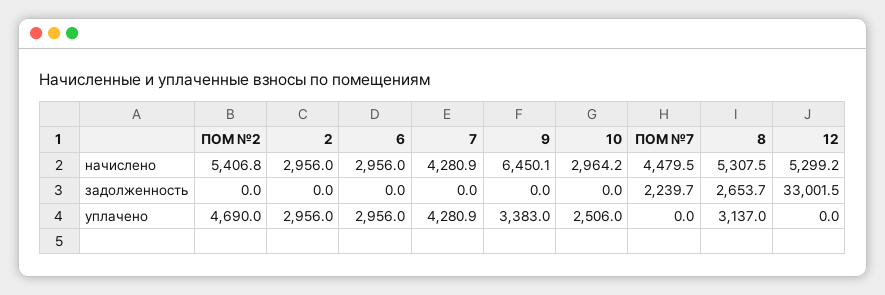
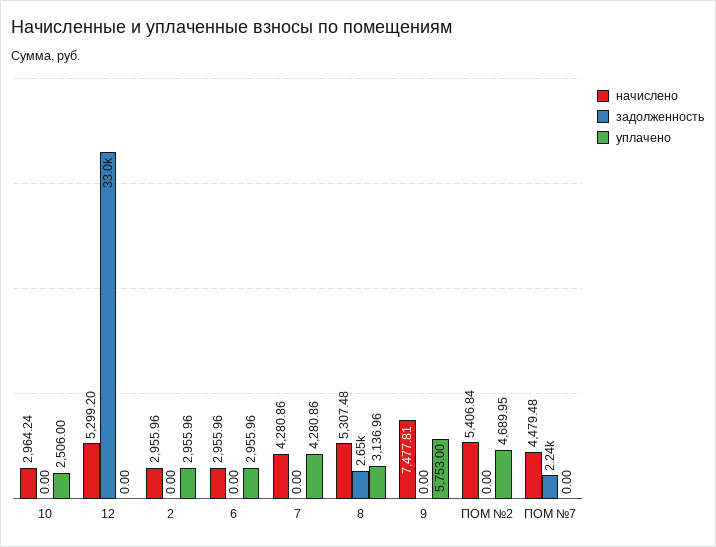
  {
    "начислено": {
      "ПОМ №2": 5406.84,
      "2": 2955.96,
      "6": 2955.96,
      "7": 4280.86,
-     "9": 6450.1,
+     "9": 7477.81,
      "10": 2964.24,
      "ПОМ №7": 4479.48,
      "8": 5307.48,
      "12": 5299.2
    },
    "задолженность": {
      "ПОМ №2": 0,
      "2": 0,
      "6": 0,
      "7": 0,
      "9": 0,
      "10": 0,
      "ПОМ №7": 2239.7,
      "8": 2653.7,
      "12": 33001.5
    },
    "уплачено": {
      "ПОМ №2": 4689.95,
      "2": 2955.96,
      "6": 2955.96,
      "7": 4280.86,
-     "9": 3383,
+     "9": 5753,
      "10": 2506,
      "ПОМ №7": 0,
      "8": 3136.96,
      "12": 0
    }
  }

